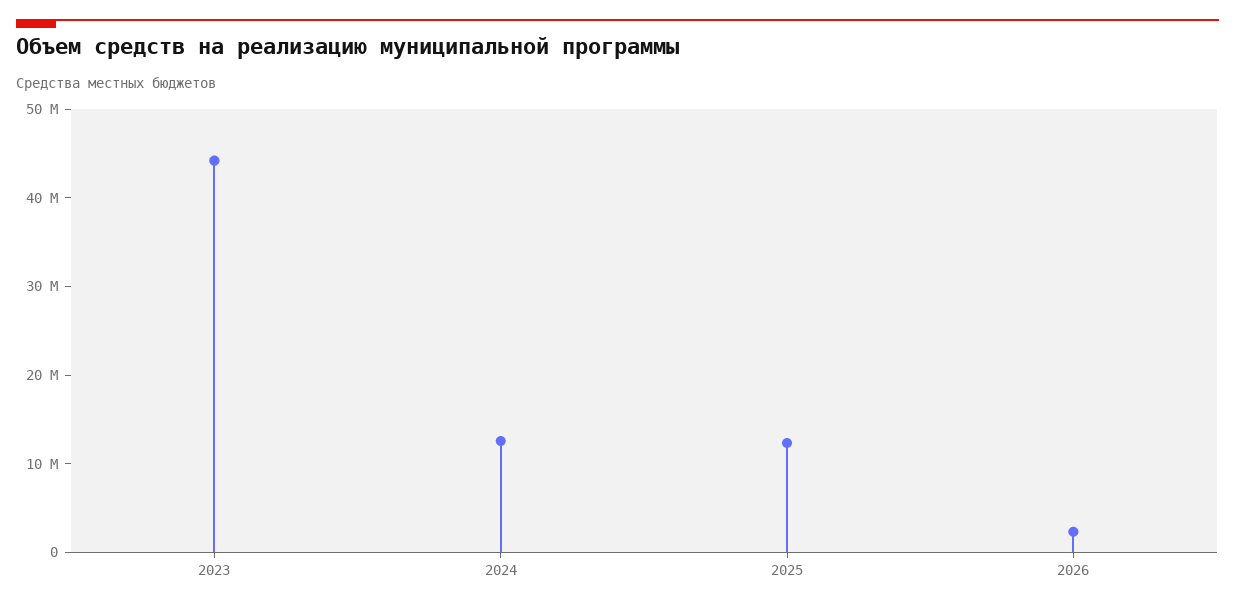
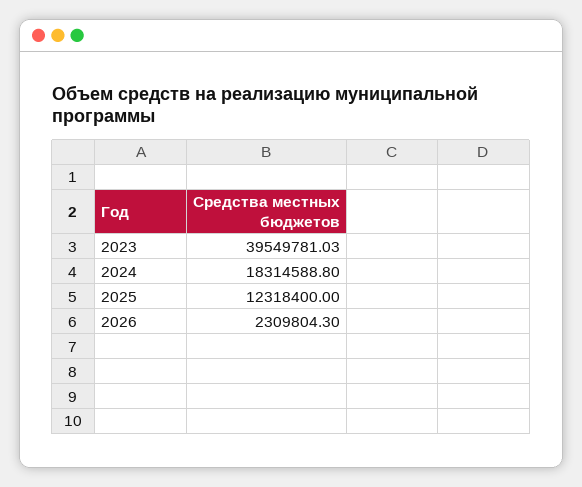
  {
-   "2023": 44000000,
+   "2023": 39549781.03,
-   "2024": 12000000,
+   "2024": 18314588.8,
    "2025": 12318400,
    "2026": 2309804.3
  }

